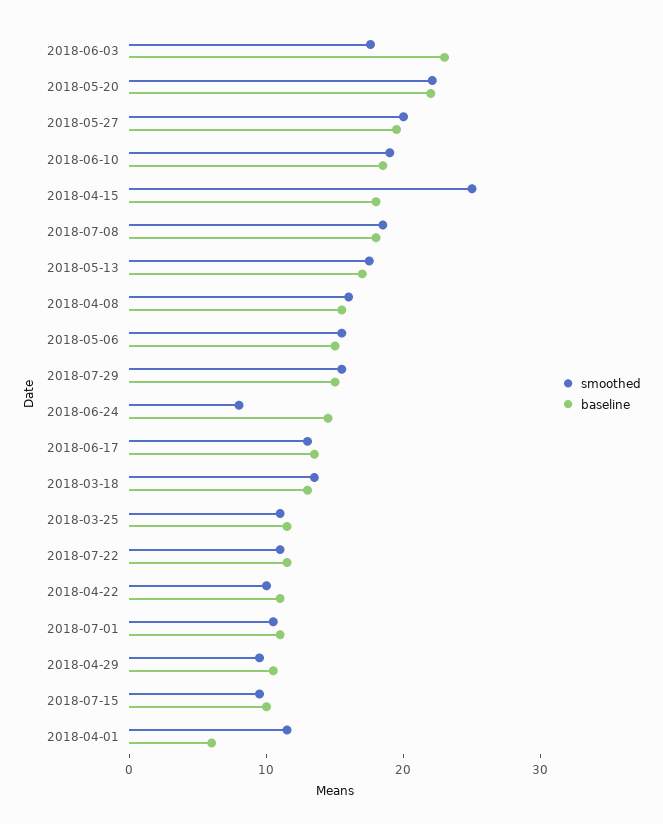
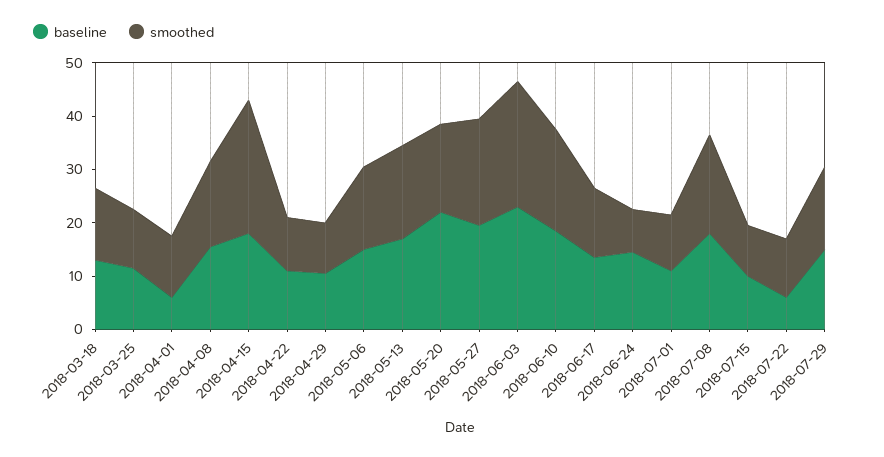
  {
    "smoothed": {
-     "2018-06-03": 18,
+     "2018-06-03": 24,
-     "2018-05-20": 22,
+     "2018-05-20": 16,
      "2018-05-27": 20,
      "2018-06-10": 20,
      "2018-04-15": 26,
      "2018-07-08": 18,
      "2018-05-13": 18,
      "2018-04-08": 16,
      "2018-05-06": 16,
      "2018-07-29": 16,
      "2018-06-24": 8,
      "2018-06-17": 14,
      "2018-03-18": 14,
      "2018-03-25": 12,
      "2018-07-22": 12,
      "2018-04-22": 10,
      "2018-07-01": 10,
      "2018-04-29": 10,
      "2018-07-15": 10,
      "2018-04-01": 12
    },
    "baseline": {
      "2018-06-03": 24,
      "2018-05-20": 22,
      "2018-05-27": 20,
      "2018-06-10": 18,
      "2018-04-15": 18,
      "2018-07-08": 18,
      "2018-05-13": 18,
      "2018-04-08": 16,
      "2018-05-06": 16,
      "2018-07-29": 16,
      "2018-06-24": 14,
      "2018-06-17": 14,
      "2018-03-18": 14,
      "2018-03-25": 12,
-     "2018-07-22": 12,
+     "2018-07-22": 6,
      "2018-04-22": 12,
      "2018-07-01": 12,
      "2018-04-29": 10,
      "2018-07-15": 10,
      "2018-04-01": 6
    }
  }

